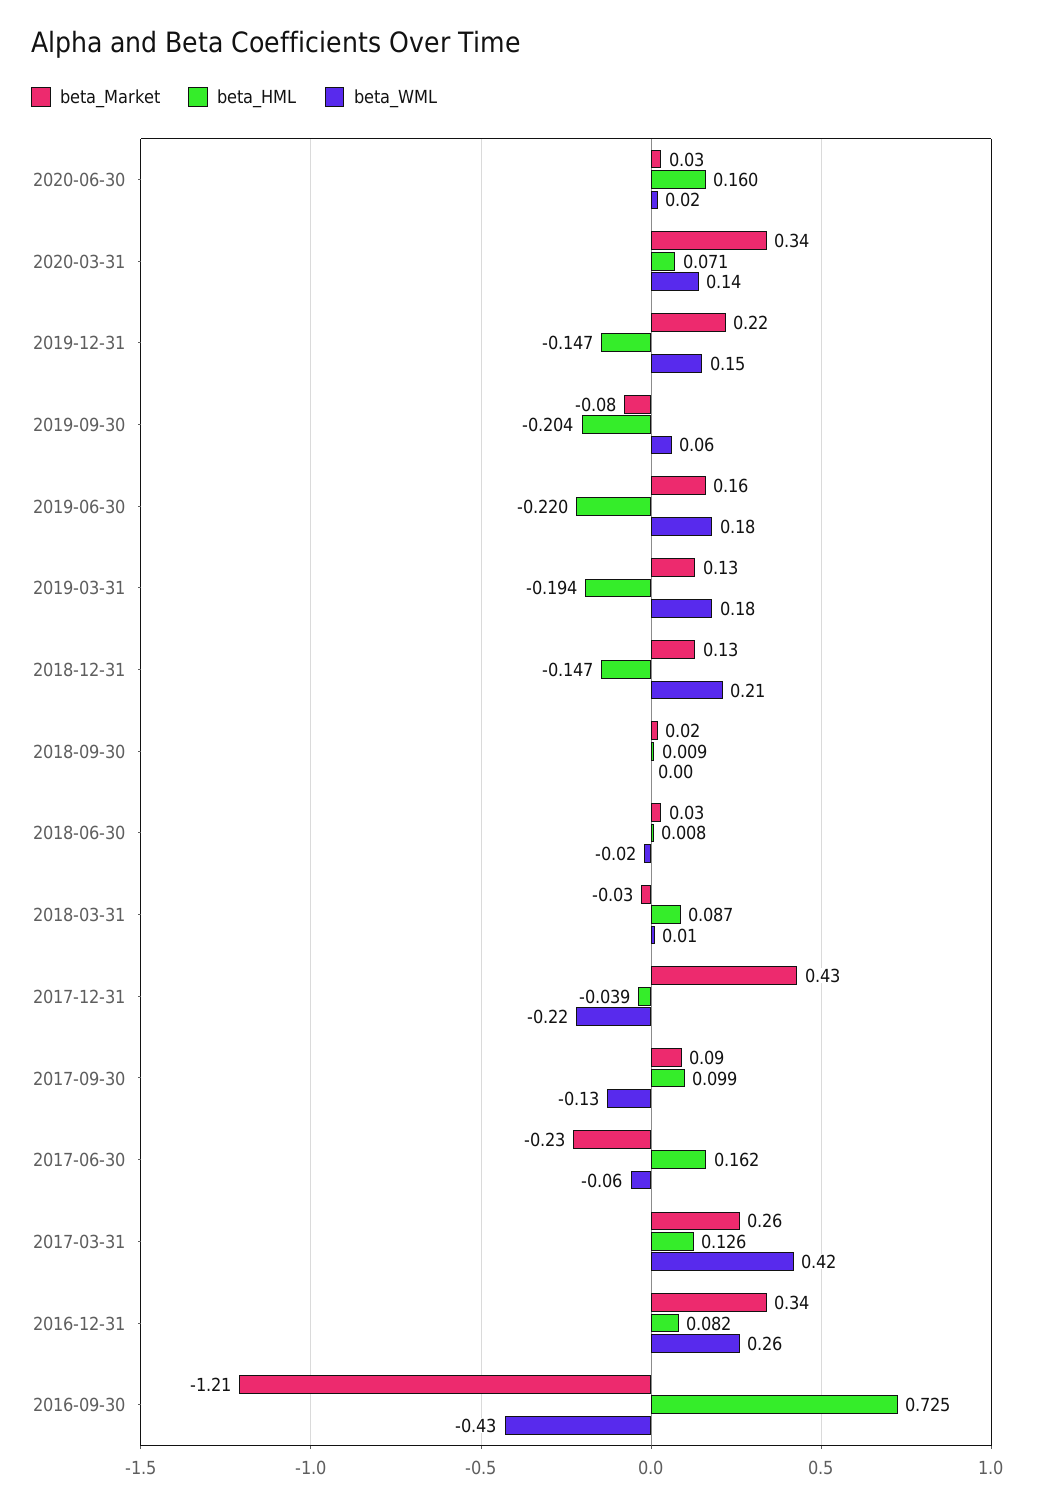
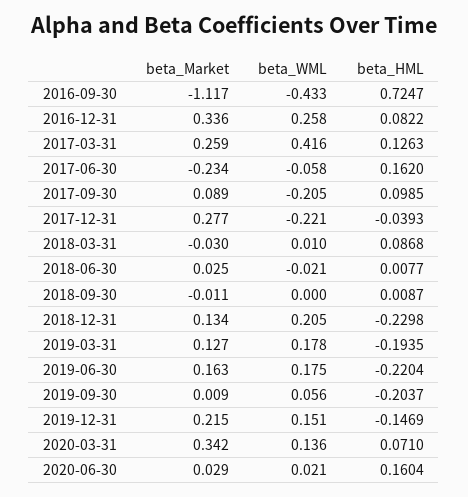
  {
    "beta_Market": {
      "2020-06-30": 0.029,
      "2020-03-31": 0.342,
      "2019-12-31": 0.215,
-     "2019-09-30": -0.08,
+     "2019-09-30": 0.009,
      "2019-06-30": 0.163,
      "2019-03-31": 0.127,
      "2018-12-31": 0.134,
-     "2018-09-30": 0.02,
+     "2018-09-30": -0.011,
      "2018-06-30": 0.025,
      "2018-03-31": -0.03,
-     "2017-12-31": 0.43,
+     "2017-12-31": 0.277,
      "2017-09-30": 0.089,
      "2017-06-30": -0.234,
      "2017-03-31": 0.259,
      "2016-12-31": 0.336,
-     "2016-09-30": -1.21
+     "2016-09-30": -1.117
    },
    "beta_HML": {
      "2020-06-30": 0.1604,
      "2020-03-31": 0.071,
      "2019-12-31": -0.1469,
      "2019-09-30": -0.2037,
      "2019-06-30": -0.2204,
      "2019-03-31": -0.1935,
-     "2018-12-31": -0.147,
+     "2018-12-31": -0.2298,
      "2018-09-30": 0.0087,
      "2018-06-30": 0.0077,
      "2018-03-31": 0.0868,
      "2017-12-31": -0.0393,
      "2017-09-30": 0.0985,
      "2017-06-30": 0.162,
      "2017-03-31": 0.1263,
      "2016-12-31": 0.0822,
      "2016-09-30": 0.7247
    },
    "beta_WML": {
      "2020-06-30": 0.021,
      "2020-03-31": 0.136,
      "2019-12-31": 0.151,
      "2019-09-30": 0.056,
      "2019-06-30": 0.175,
      "2019-03-31": 0.178,
      "2018-12-31": 0.205,
      "2018-09-30": 0,
      "2018-06-30": -0.021,
      "2018-03-31": 0.01,
      "2017-12-31": -0.221,
-     "2017-09-30": -0.13,
+     "2017-09-30": -0.205,
      "2017-06-30": -0.058,
      "2017-03-31": 0.416,
      "2016-12-31": 0.258,
      "2016-09-30": -0.433
    }
  }

